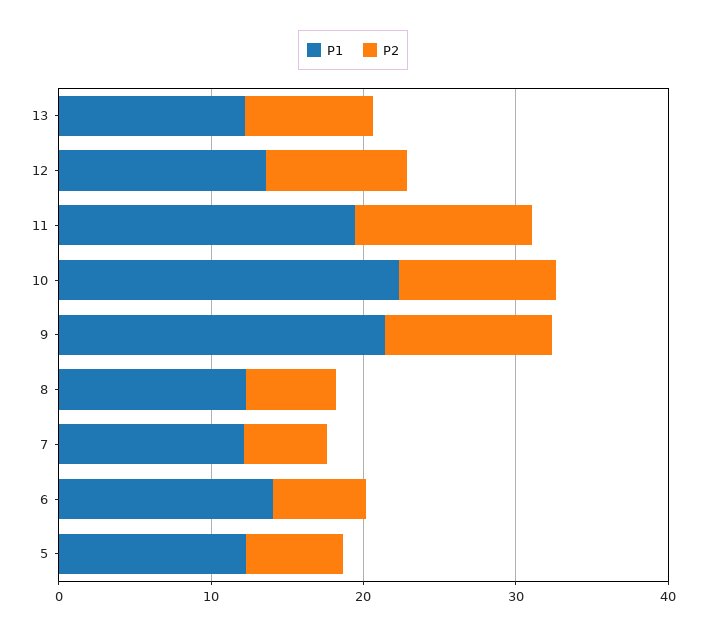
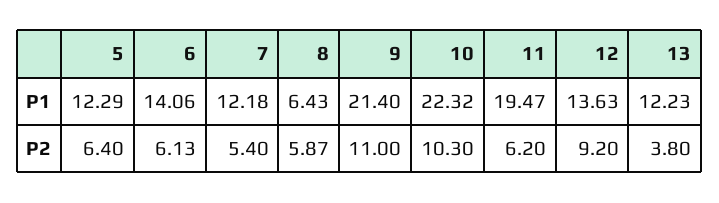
  {
    "P1": {
      "13": 12.23,
      "12": 13.63,
      "11": 19.47,
      "10": 22.32,
      "9": 21.4,
-     "8": 12,
+     "8": 6.43,
      "7": 12.18,
      "6": 14.06,
      "5": 12.29
    },
    "P2": {
-     "13": 8,
+     "13": 3.8,
      "12": 9.2,
-     "11": 12,
+     "11": 6.2,
      "10": 10.3,
      "9": 11,
      "8": 5.87,
      "7": 5.4,
      "6": 6.13,
      "5": 6.4
    }
  }

